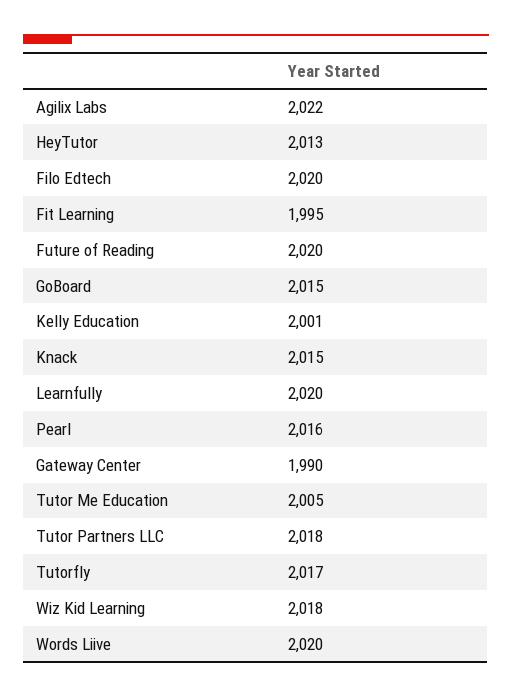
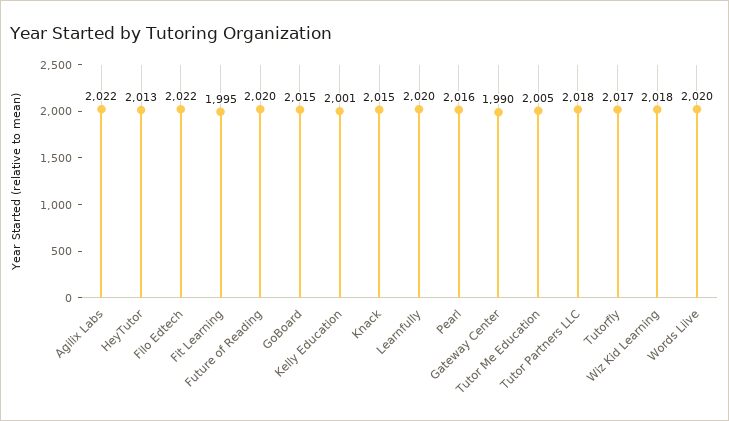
  {
    "Agilix Labs": 2022,
    "HeyTutor": 2013,
-   "Filo Edtech": 2020,
+   "Filo Edtech": 2022,
    "Fit Learning": 1995,
    "Future of Reading": 2020,
    "GoBoard": 2015,
    "Kelly Education": 2001,
    "Knack": 2015,
    "Learnfully": 2020,
    "Pearl": 2016,
    "Gateway Center": 1990,
    "Tutor Me Education": 2005,
    "Tutor Partners LLC": 2018,
    "Tutorfly": 2017,
    "Wiz Kid Learning": 2018,
    "Words Liive": 2020
  }

